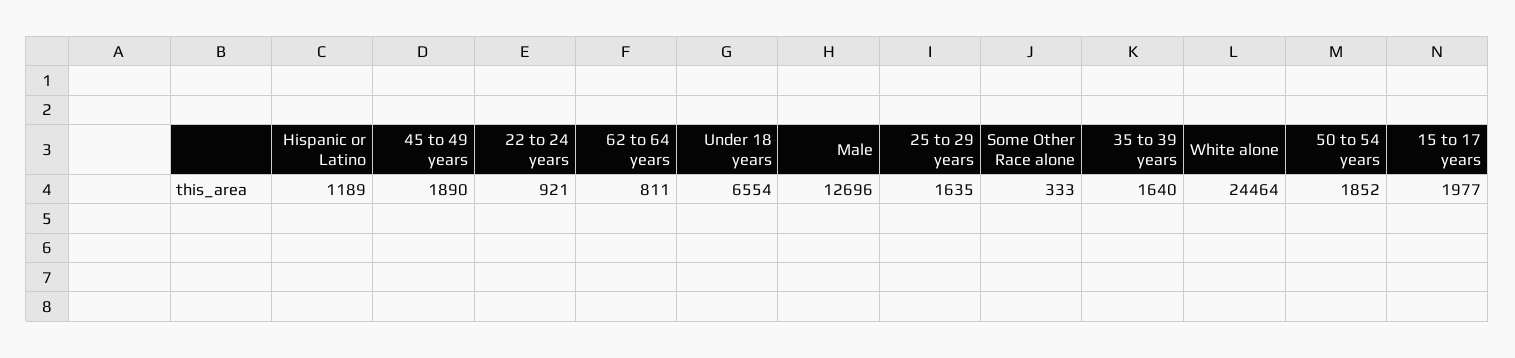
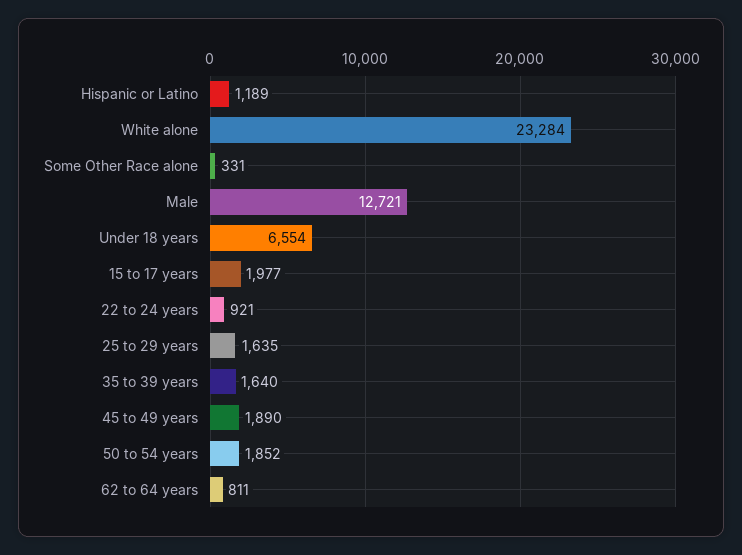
  {
    "Hispanic or Latino": 1189,
    "45 to 49 years": 1890,
    "22 to 24 years": 921,
    "62 to 64 years": 811,
    "Under 18 years": 6554,
-   "Male": 12696,
+   "Male": 12721,
    "25 to 29 years": 1635,
-   "Some Other Race alone": 333,
+   "Some Other Race alone": 331,
    "35 to 39 years": 1640,
-   "White alone": 24464,
+   "White alone": 23284,
    "50 to 54 years": 1852,
    "15 to 17 years": 1977
  }

